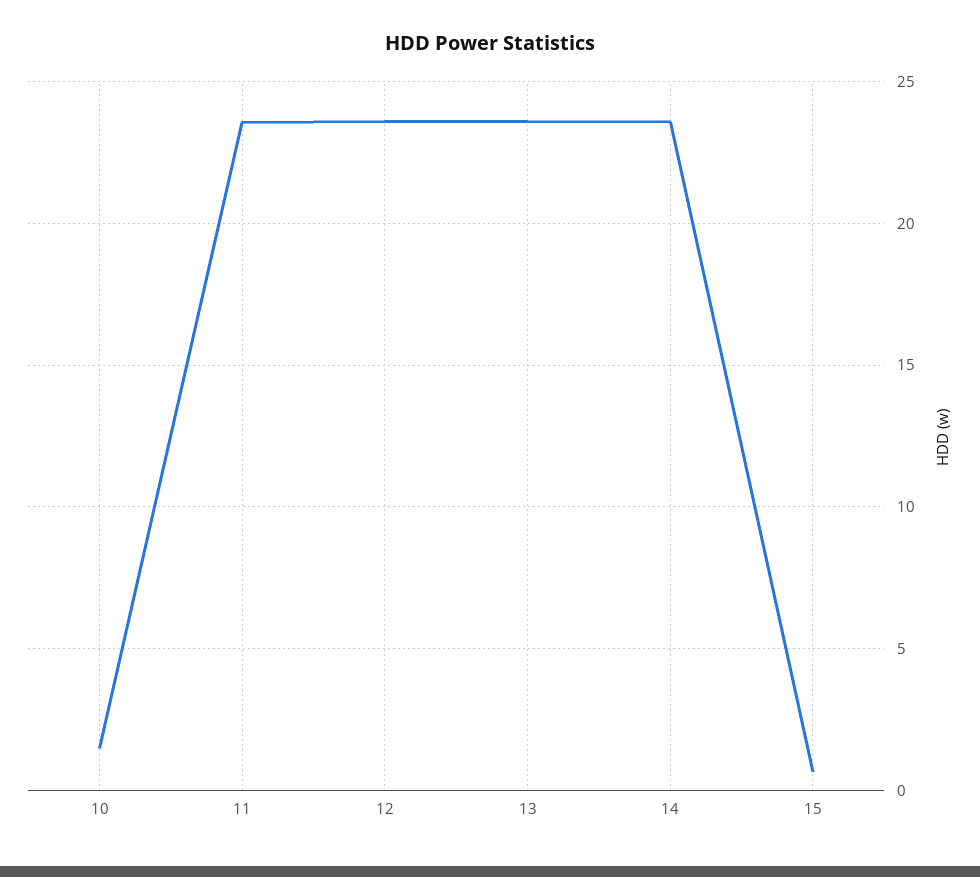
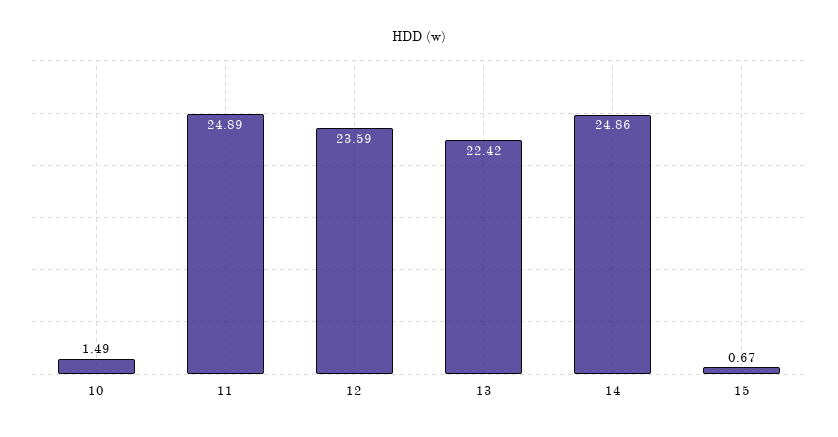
  {
    "10": 1.49,
-   "11": 23.5,
+   "11": 24.89,
    "12": 23.59,
-   "13": 23.5,
+   "13": 22.42,
-   "14": 23.5,
+   "14": 24.86,
    "15": 0.67
  }

